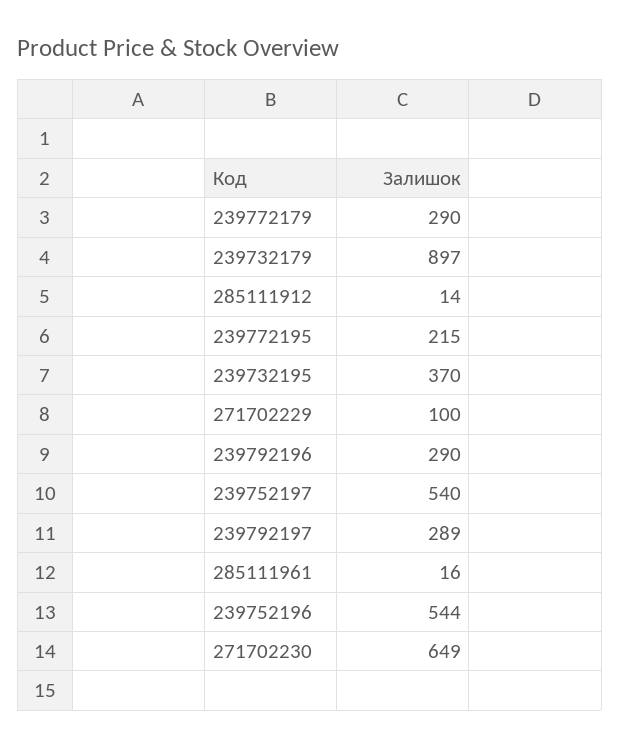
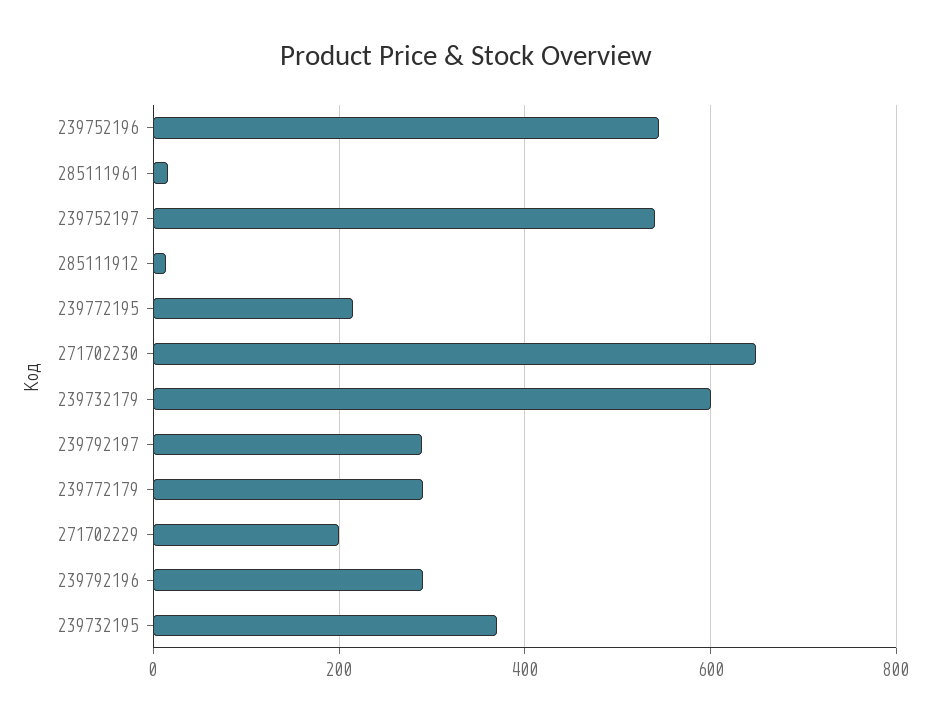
  {
    "239772179": 290,
-   "239732179": 897,
+   "239732179": 600,
    "285111912": 14,
    "239772195": 215,
    "239732195": 370,
-   "271702229": 100,
+   "271702229": 200,
    "239792196": 290,
    "239752197": 540,
    "239792197": 289,
    "285111961": 16,
    "239752196": 544,
    "271702230": 649
  }

